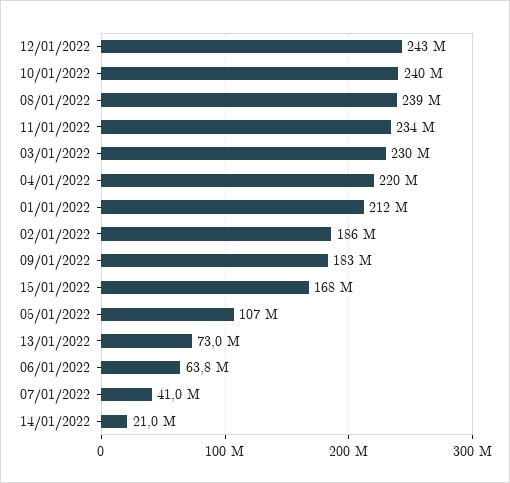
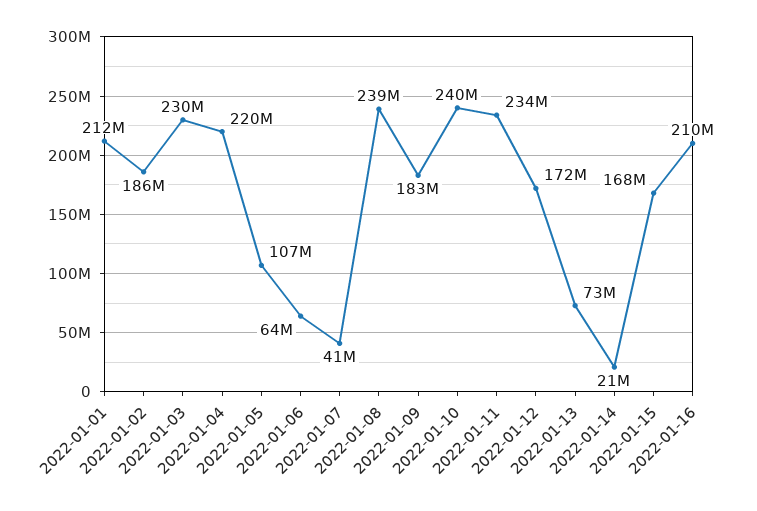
  {
-   "12/01/2022": 243000000,
+   "12/01/2022": 172000000,
    "10/01/2022": 240000000,
    "08/01/2022": 239000000,
    "11/01/2022": 234000000,
    "03/01/2022": 230000000,
    "04/01/2022": 220000000,
    "01/01/2022": 212000000,
    "02/01/2022": 186000000,
    "09/01/2022": 183000000,
    "15/01/2022": 168000000,
    "05/01/2022": 107000000,
    "13/01/2022": 73000000,
    "06/01/2022": 63800000,
    "07/01/2022": 41000000,
-   "14/01/2022": 21000000
+   "14/01/2022": 21000000,
+   "2022-01-16": 210000000
  }

